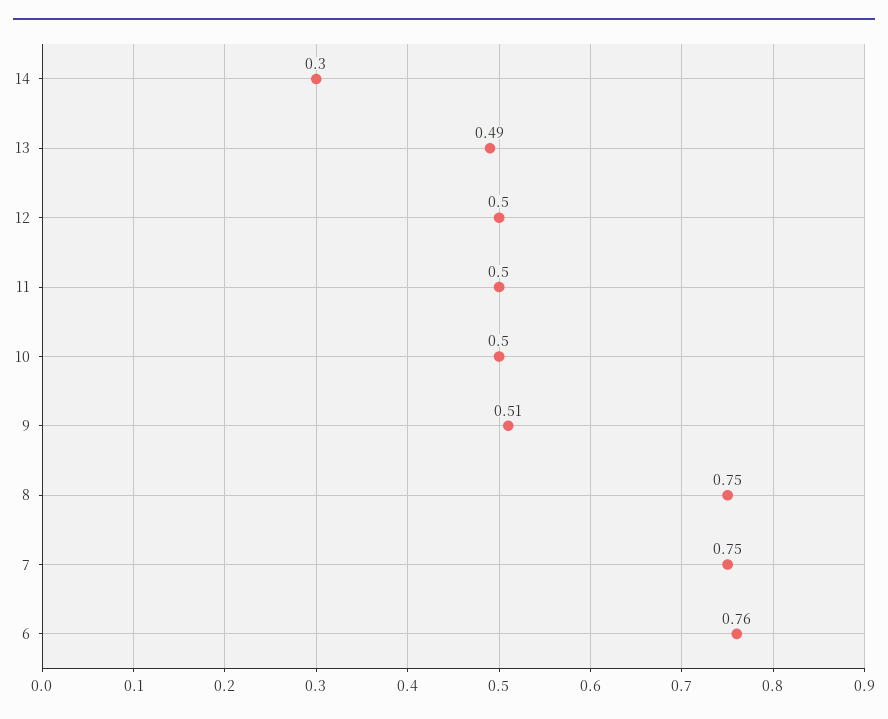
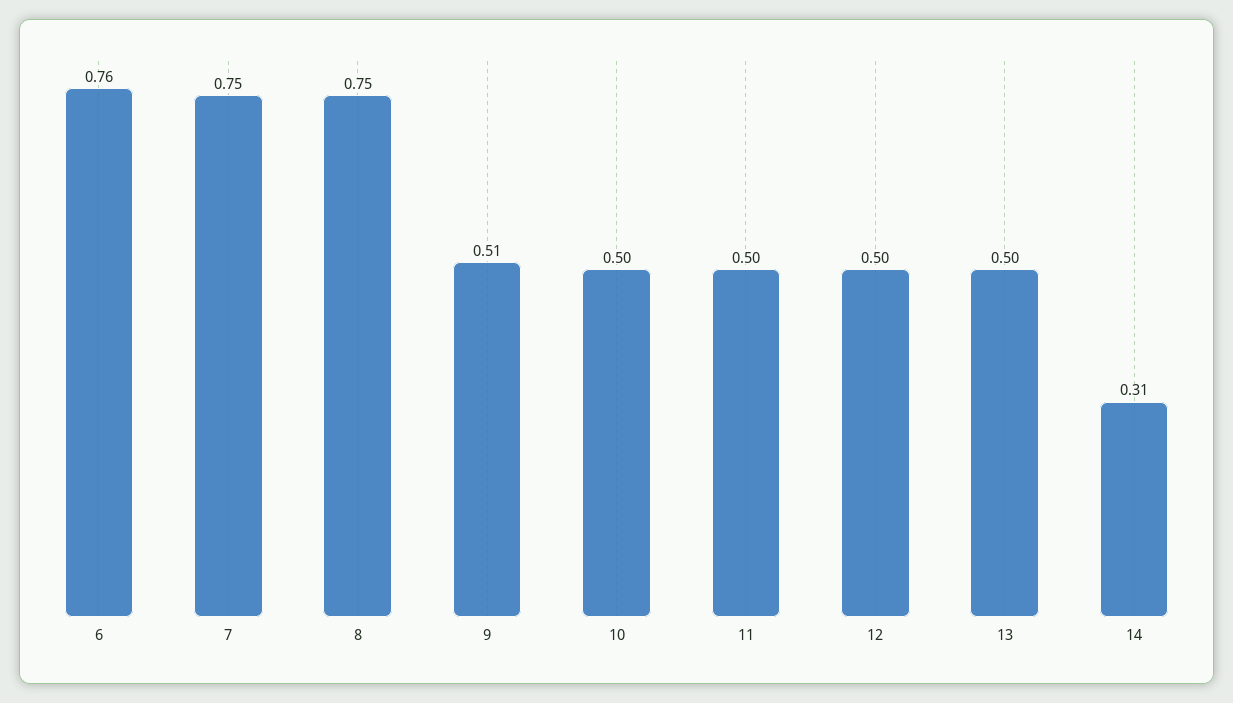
  {
-   "14": 0.3,
+   "14": 0.31,
-   "13": 0.49,
+   "13": 0.5,
    "12": 0.5,
    "11": 0.5,
    "10": 0.5,
    "9": 0.51,
    "8": 0.75,
    "7": 0.75,
    "6": 0.76
  }

